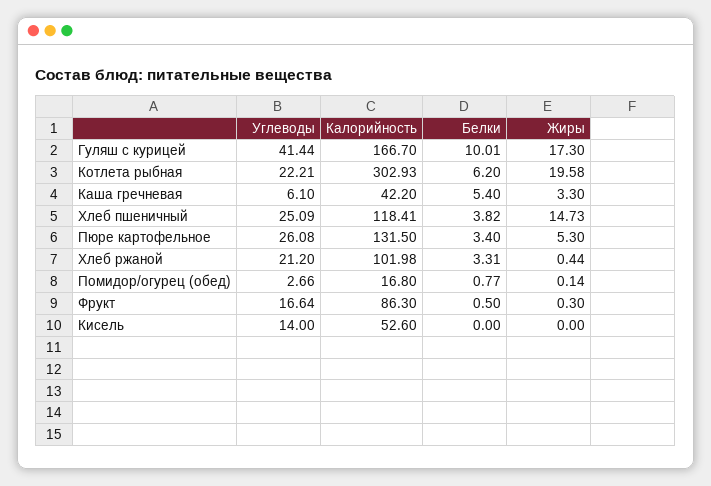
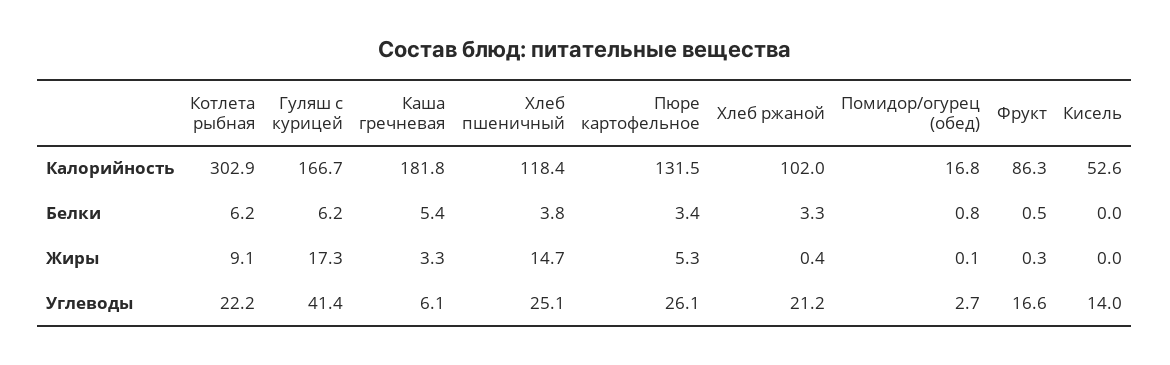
  {
    "Углеводы": {
      "Гуляш с курицей": 41.44,
      "Котлета рыбная": 22.21,
      "Каша гречневая": 6.1,
      "Хлеб пшеничный": 25.09,
      "Пюре картофельное": 26.08,
      "Хлеб ржаной": 21.2,
      "Помидор/огурец (обед)": 2.66,
      "Фрукт": 16.64,
      "Кисель": 14
    },
    "Калорийность": {
      "Гуляш с курицей": 166.7,
      "Котлета рыбная": 302.93,
-     "Каша гречневая": 42.2,
+     "Каша гречневая": 181.8,
      "Хлеб пшеничный": 118.41,
      "Пюре картофельное": 131.5,
      "Хлеб ржаной": 101.98,
      "Помидор/огурец (обед)": 16.8,
      "Фрукт": 86.3,
      "Кисель": 52.6
    },
    "Белки": {
-     "Гуляш с курицей": 10.01,
+     "Гуляш с курицей": 6.2,
      "Котлета рыбная": 6.2,
      "Каша гречневая": 5.4,
      "Хлеб пшеничный": 3.82,
      "Пюре картофельное": 3.4,
      "Хлеб ржаной": 3.31,
      "Помидор/огурец (обед)": 0.77,
      "Фрукт": 0.5,
      "Кисель": 0
    },
    "Жиры": {
      "Гуляш с курицей": 17.3,
-     "Котлета рыбная": 19.58,
+     "Котлета рыбная": 9.1,
      "Каша гречневая": 3.3,
      "Хлеб пшеничный": 14.73,
      "Пюре картофельное": 5.3,
      "Хлеб ржаной": 0.44,
      "Помидор/огурец (обед)": 0.14,
      "Фрукт": 0.3,
      "Кисель": 0
    }
  }

